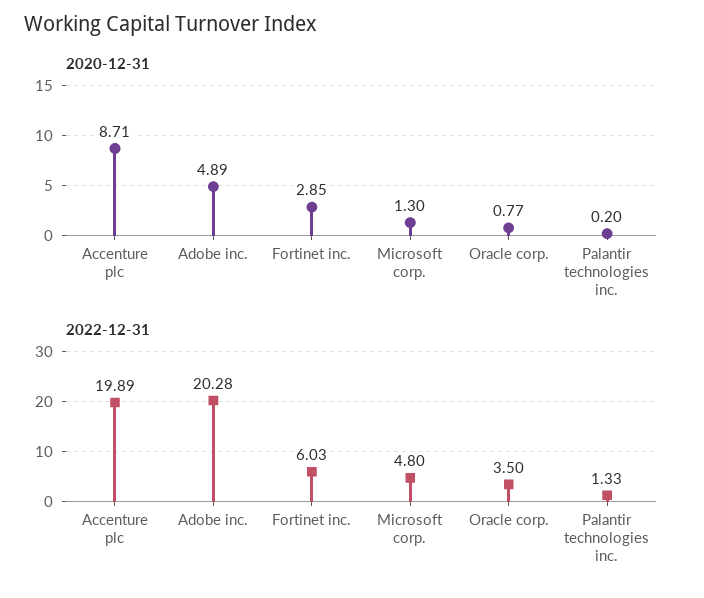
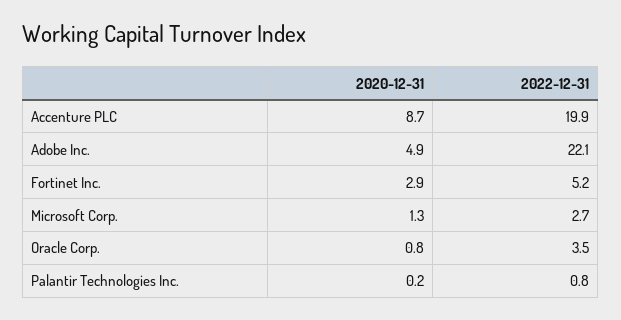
  {
    "2020-12-31": {
      "Accenture plc": 8.71,
      "Adobe inc.": 4.89,
      "Fortinet inc.": 2.85,
      "Microsoft corp.": 1.3,
      "Oracle corp.": 0.77,
      "Palantir technologies inc.": 0.2
    },
    "2022-12-31": {
      "Accenture plc": 19.89,
-     "Adobe inc.": 20.28,
+     "Adobe inc.": 22.1,
-     "Fortinet inc.": 6.03,
+     "Fortinet inc.": 5.2,
-     "Microsoft corp.": 4.8,
+     "Microsoft corp.": 2.7,
      "Oracle corp.": 3.5,
-     "Palantir technologies inc.": 1.33
+     "Palantir technologies inc.": 0.8
    }
  }

